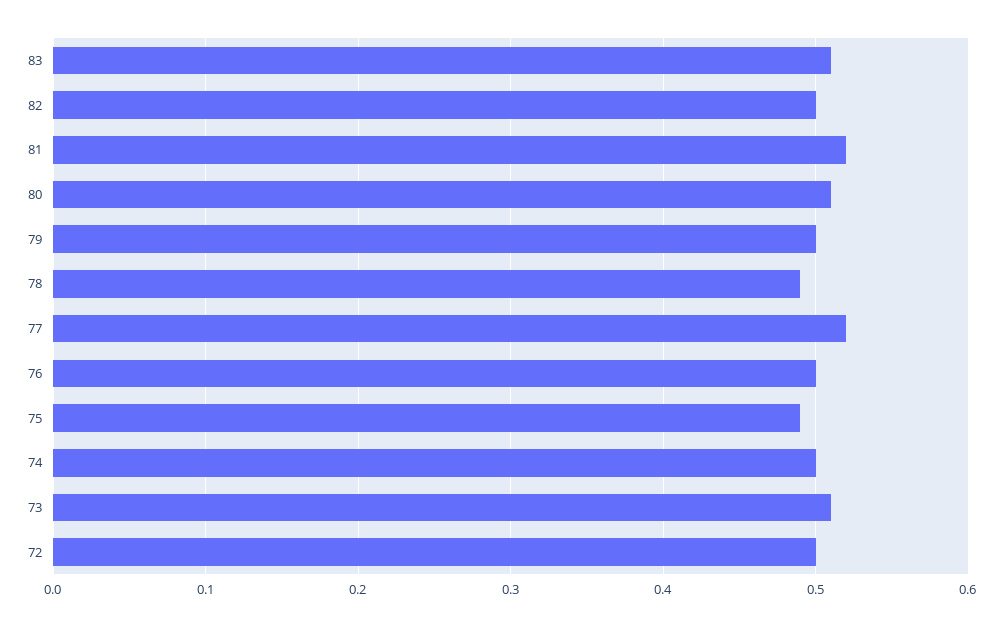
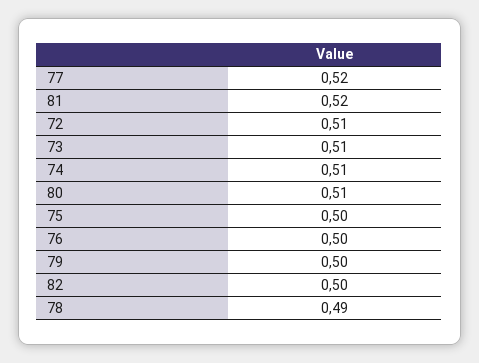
  {
-   "83": 0.51,
    "82": 0.5,
    "81": 0.52,
    "80": 0.51,
    "79": 0.5,
    "78": 0.49,
    "77": 0.52,
    "76": 0.5,
-   "75": 0.49,
+   "75": 0.5,
-   "74": 0.5,
+   "74": 0.51,
    "73": 0.51,
-   "72": 0.5
+   "72": 0.51
  }

